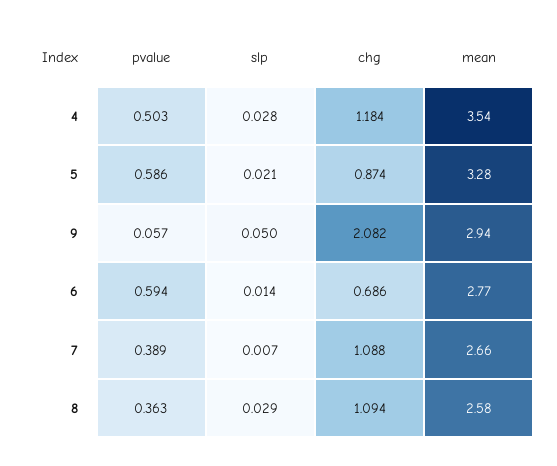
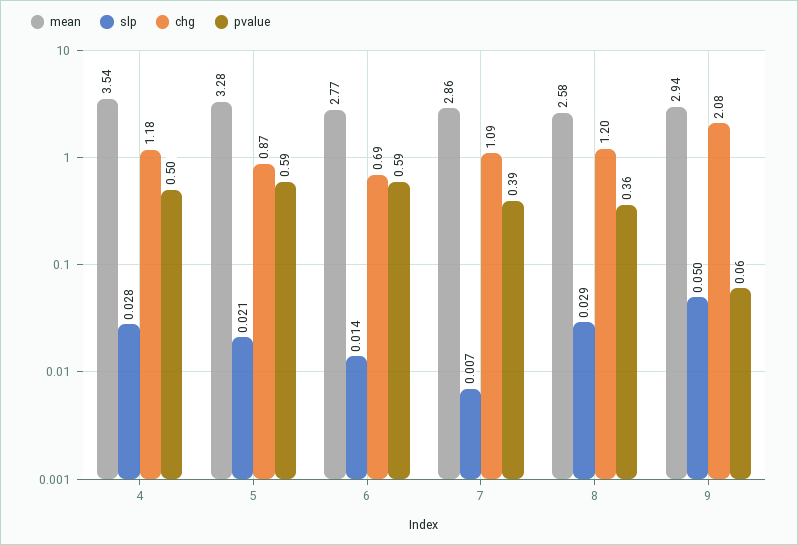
  {
    "pvalue": {
      "4": 0.503,
      "5": 0.586,
      "9": 0.057,
      "6": 0.594,
      "7": 0.389,
      "8": 0.363
    },
    "slp": {
      "4": 0.028,
      "5": 0.021,
      "9": 0.05,
      "6": 0.014,
      "7": 0.007,
      "8": 0.029
    },
    "chg": {
      "4": 1.184,
      "5": 0.874,
      "9": 2.082,
      "6": 0.686,
      "7": 1.088,
-     "8": 1.094
+     "8": 1.2
    },
    "mean": {
      "4": 3.54,
      "5": 3.28,
      "9": 2.94,
      "6": 2.77,
-     "7": 2.66,
+     "7": 2.86,
      "8": 2.58
    }
  }

